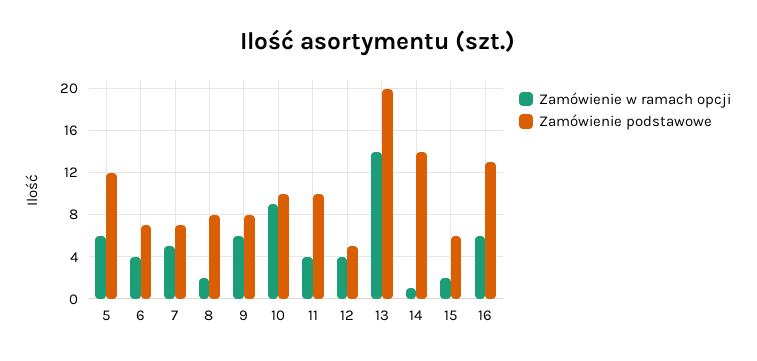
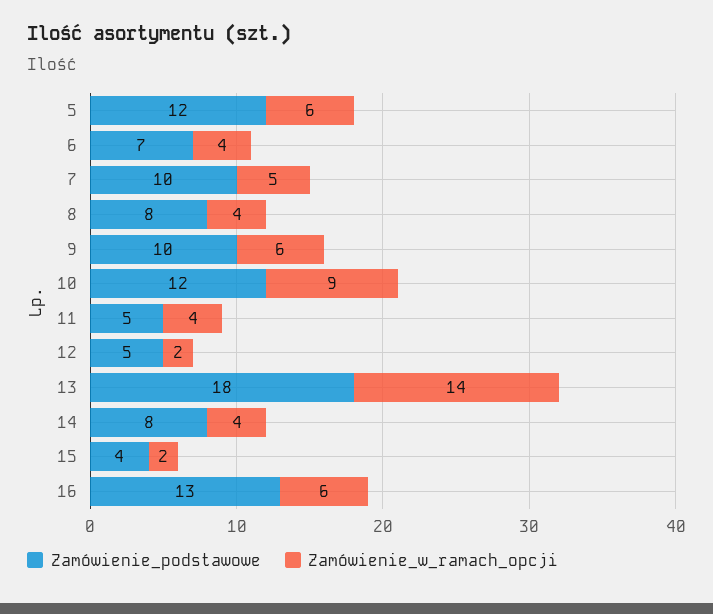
  {
    "Zamówienie w ramach opcji": {
      "5": 6,
      "6": 4,
      "7": 5,
-     "8": 2,
+     "8": 4,
      "9": 6,
      "10": 9,
      "11": 4,
-     "12": 4,
+     "12": 2,
      "13": 14,
-     "14": 1,
+     "14": 4,
      "15": 2,
      "16": 6
    },
    "Zamówienie podstawowe": {
      "5": 12,
      "6": 7,
-     "7": 7,
+     "7": 10,
      "8": 8,
-     "9": 8,
+     "9": 10,
-     "10": 10,
+     "10": 12,
-     "11": 10,
+     "11": 5,
      "12": 5,
-     "13": 20,
+     "13": 18,
-     "14": 14,
+     "14": 8,
-     "15": 6,
+     "15": 4,
      "16": 13
    }
  }

